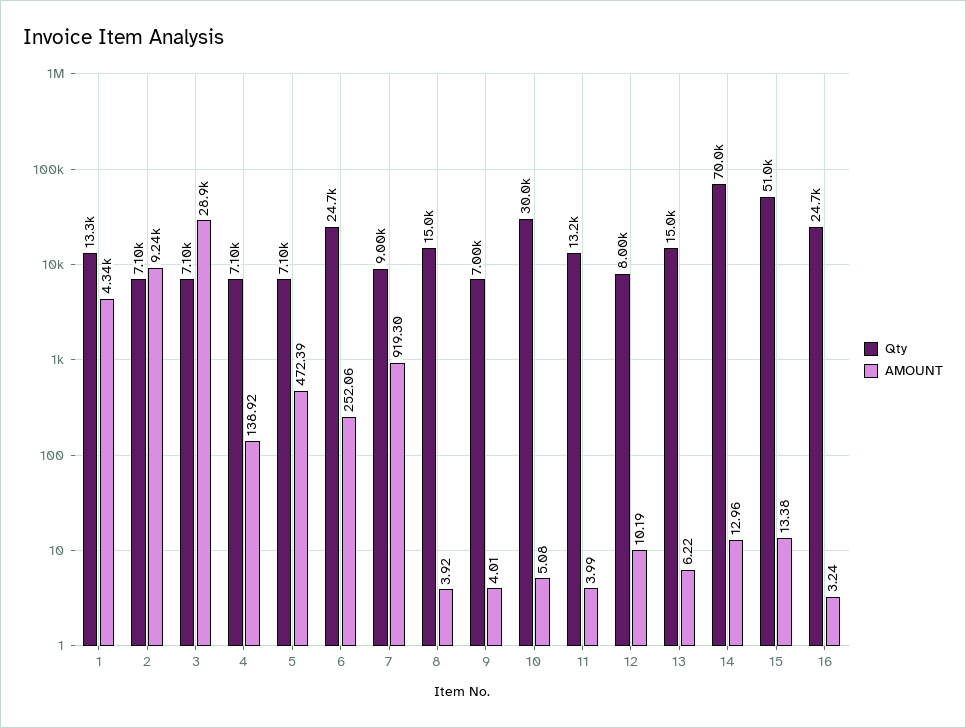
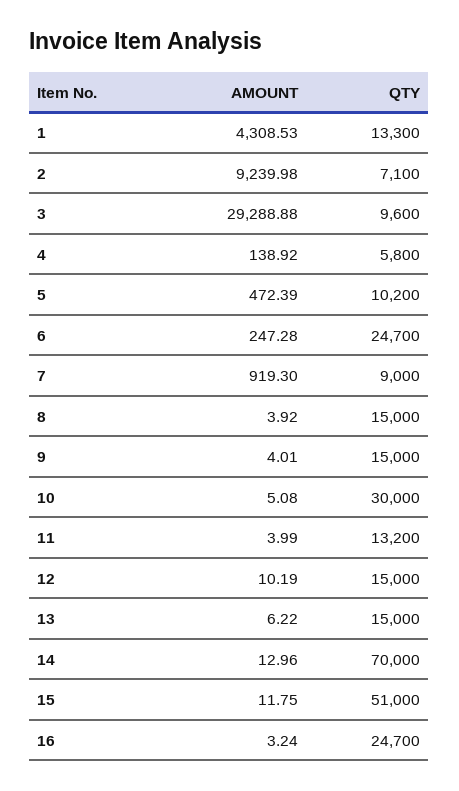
  {
    "Qty": {
      "1": 13300,
      "2": 7100,
-     "3": 7100,
+     "3": 9600,
-     "4": 7100,
+     "4": 5800,
-     "5": 7100,
+     "5": 10200,
      "6": 24700,
      "7": 9000,
      "8": 15000,
-     "9": 7000,
+     "9": 15000,
      "10": 30000,
      "11": 13200,
-     "12": 8000,
+     "12": 15000,
      "13": 15000,
      "14": 70000,
      "15": 51000,
      "16": 24700
    },
    "AMOUNT": {
-     "1": 4340,
+     "1": 4308.53,
      "2": 9239.98,
-     "3": 28900,
+     "3": 29288.88,
      "4": 138.92,
      "5": 472.39,
-     "6": 252.06,
+     "6": 247.28,
      "7": 919.3,
      "8": 3.92,
      "9": 4.01,
      "10": 5.08,
      "11": 3.99,
      "12": 10.19,
      "13": 6.22,
      "14": 12.96,
-     "15": 13.38,
+     "15": 11.75,
      "16": 3.24
    }
  }

